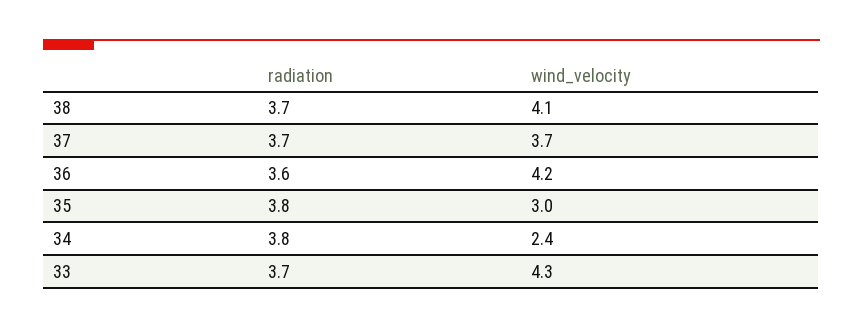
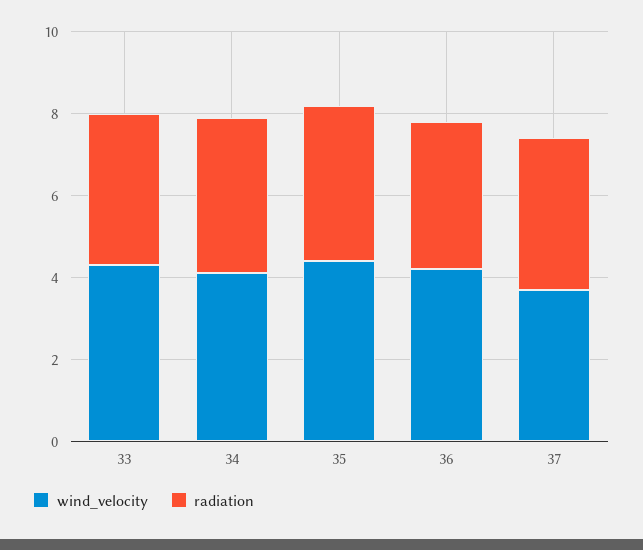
  {
    "radiation": {
-     "38": 3.7,
      "37": 3.7,
      "36": 3.6,
      "35": 3.8,
      "34": 3.8,
      "33": 3.7
    },
    "wind_velocity": {
-     "38": 4.1,
      "37": 3.7,
      "36": 4.2,
-     "35": 3,
+     "35": 4.5,
-     "34": 2.4,
+     "34": 4,
      "33": 4.3
    }
  }

